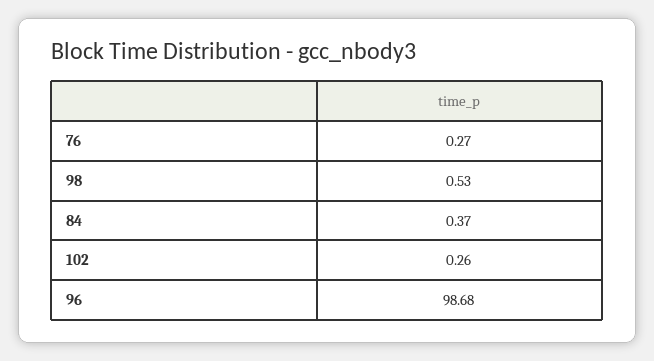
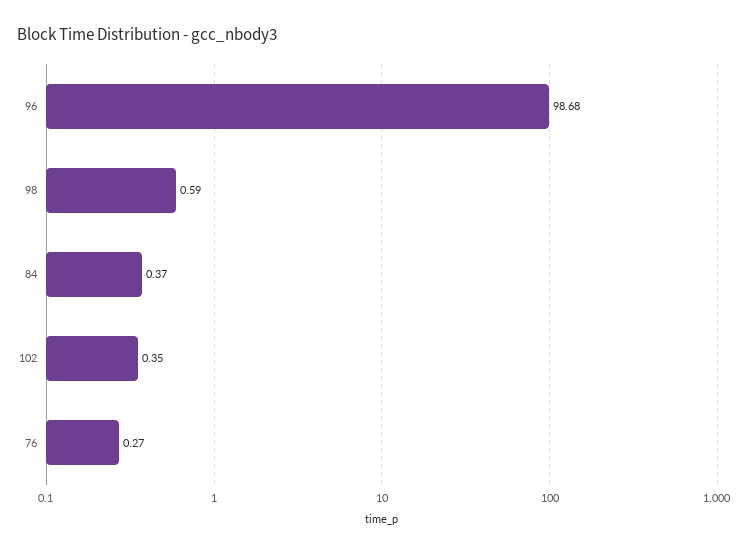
  {
    "76": 0.27,
-   "98": 0.53,
+   "98": 0.59,
    "84": 0.37,
-   "102": 0.26,
+   "102": 0.35,
    "96": 98.68
  }

